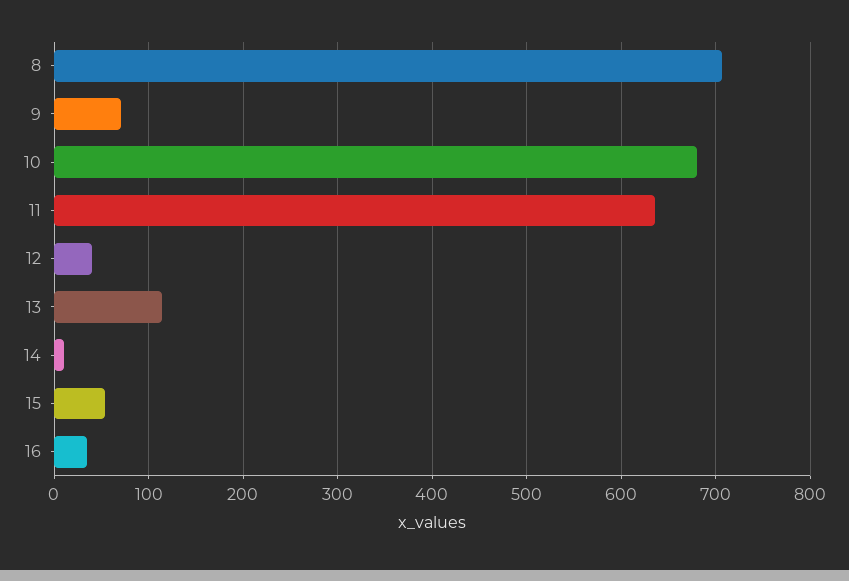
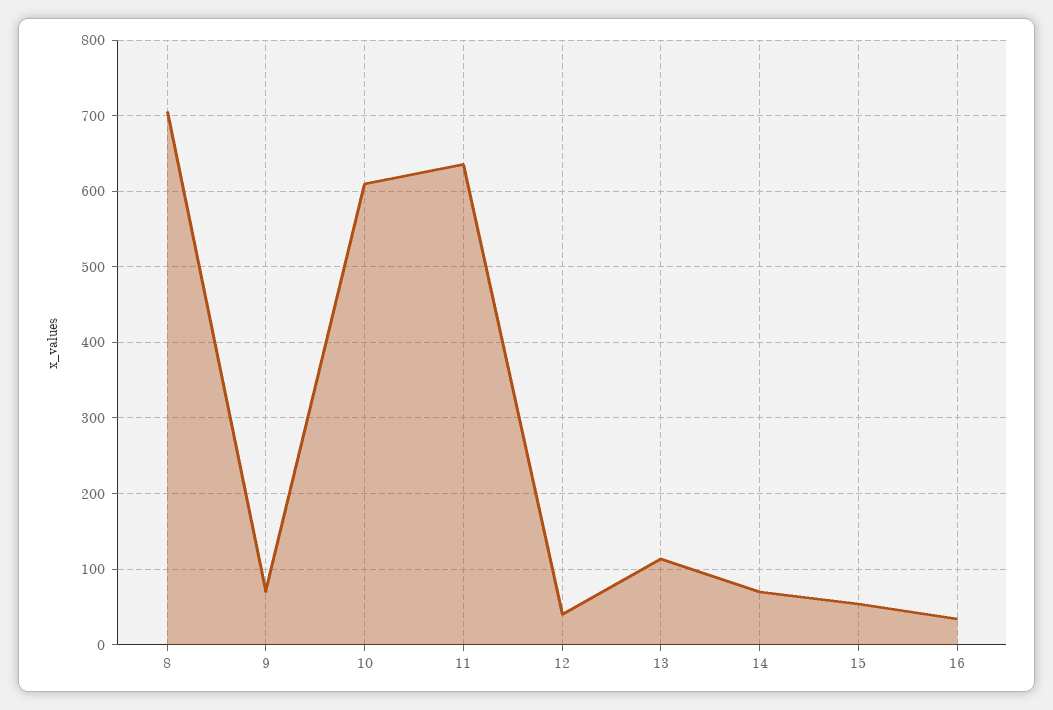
  {
    "8": 710,
    "9": 70,
-   "10": 680,
+   "10": 610,
    "11": 640,
    "12": 40,
    "13": 110,
-   "14": 10,
+   "14": 70,
    "15": 50,
    "16": 30
  }

